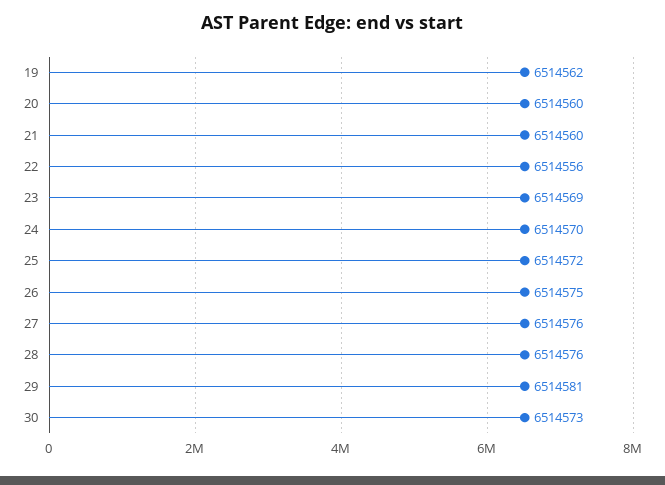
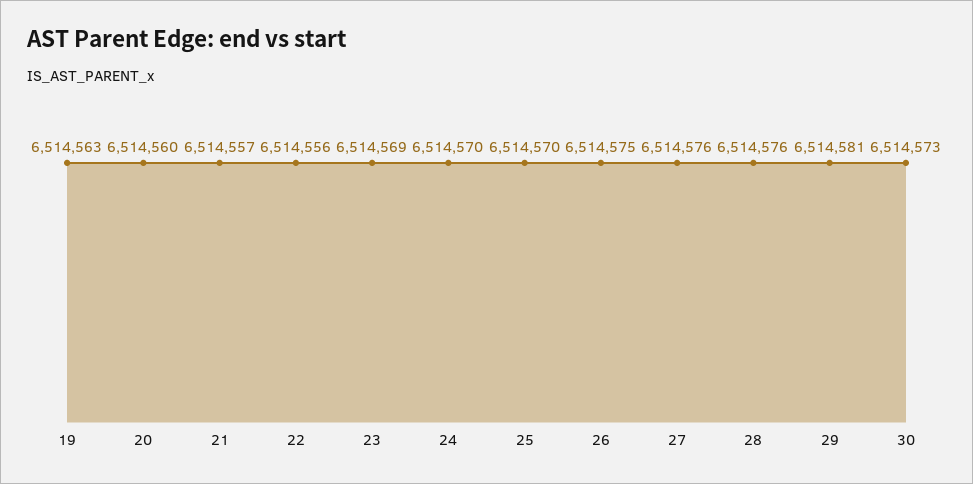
  {
-   "19": 6514562,
+   "19": 6514563,
    "20": 6514560,
-   "21": 6514560,
+   "21": 6514557,
    "22": 6514556,
    "23": 6514569,
    "24": 6514570,
-   "25": 6514572,
+   "25": 6514570,
    "26": 6514575,
    "27": 6514576,
    "28": 6514576,
    "29": 6514581,
    "30": 6514573
  }

